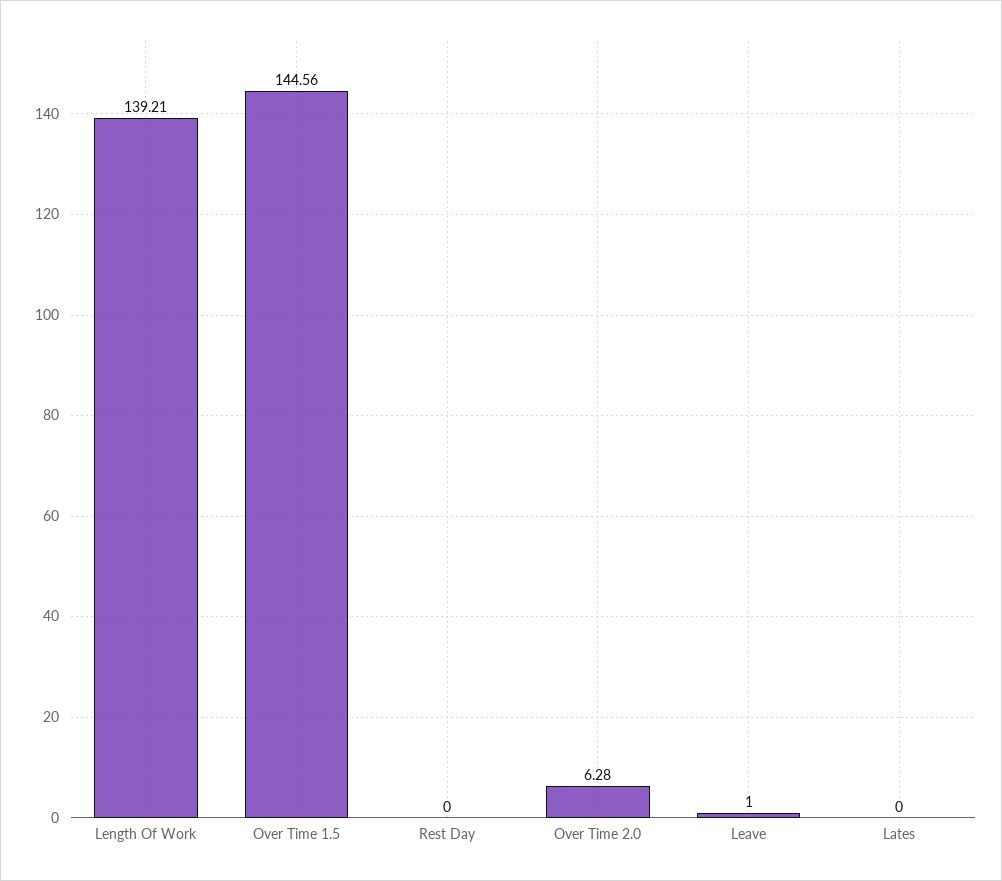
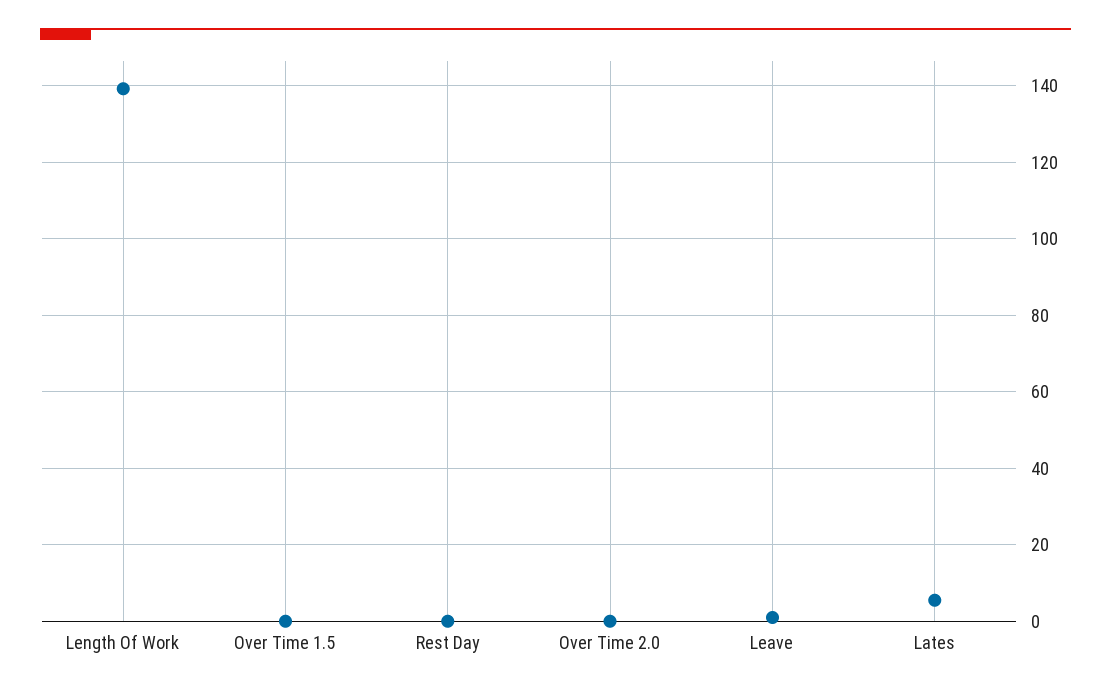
  {
    "Length Of Work": 139.21,
-   "Over Time 1.5": 144.56,
+   "Over Time 1.5": 0,
    "Rest Day": 0,
-   "Over Time 2.0": 6.28,
+   "Over Time 2.0": 0,
    "Leave": 1,
-   "Lates": 0
+   "Lates": 6
  }

